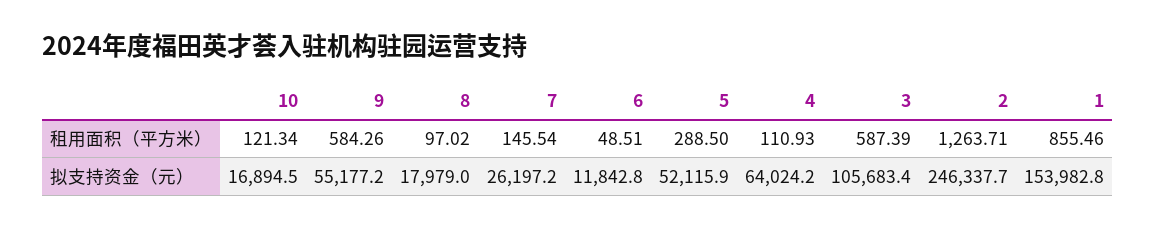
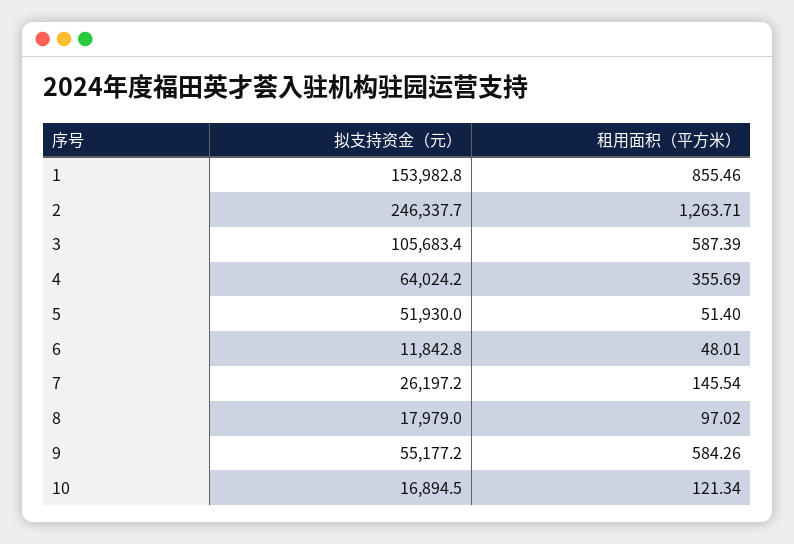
  {
    "10": {
      "租用面积（平方米）": 121.34,
      "拟支持资金（元）": 16894.5
    },
    "9": {
      "租用面积（平方米）": 584.26,
      "拟支持资金（元）": 55177.2
    },
    "8": {
      "租用面积（平方米）": 97.02,
      "拟支持资金（元）": 17979
    },
    "7": {
      "租用面积（平方米）": 145.54,
      "拟支持资金（元）": 26197.2
    },
    "6": {
-     "租用面积（平方米）": 48.51,
+     "租用面积（平方米）": 48.01,
      "拟支持资金（元）": 11842.8
    },
    "5": {
-     "租用面积（平方米）": 288.5,
+     "租用面积（平方米）": 51.4,
-     "拟支持资金（元）": 52115.9
+     "拟支持资金（元）": 51930
    },
    "4": {
-     "租用面积（平方米）": 110.93,
+     "租用面积（平方米）": 355.69,
      "拟支持资金（元）": 64024.2
    },
    "3": {
      "租用面积（平方米）": 587.39,
      "拟支持资金（元）": 105683.4
    },
    "2": {
      "租用面积（平方米）": 1263.71,
      "拟支持资金（元）": 246337.7
    },
    "1": {
      "租用面积（平方米）": 855.46,
      "拟支持资金（元）": 153982.8
    }
  }

